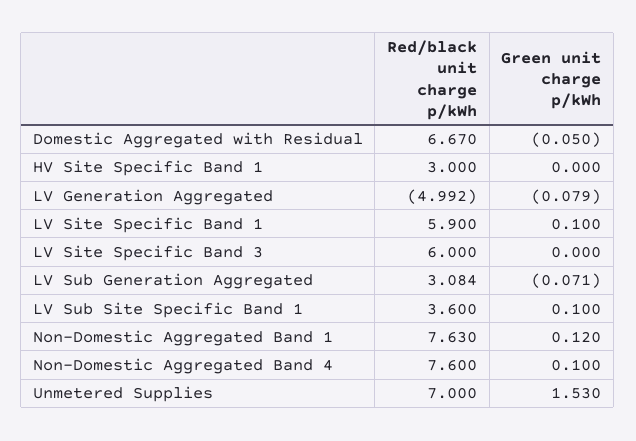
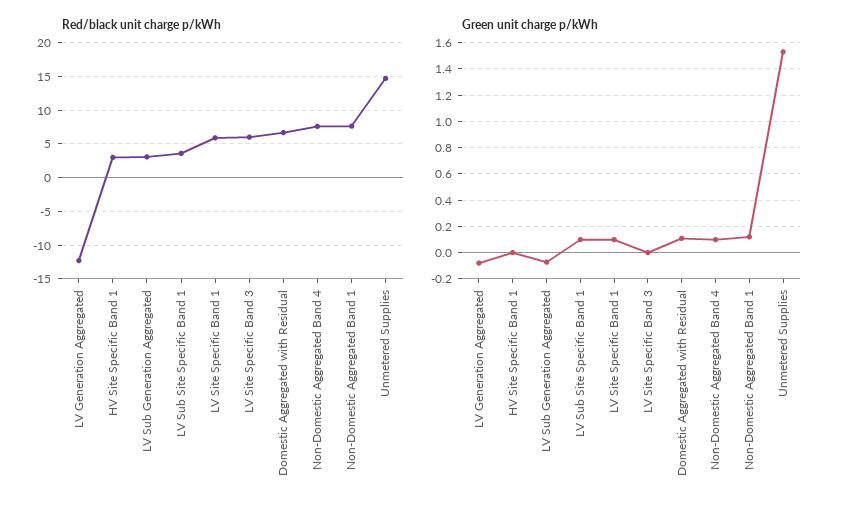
  {
    "Red/black unit charge p/kWh": {
      "Domestic Aggregated with Residual": 6.67,
      "HV Site Specific Band 1": 3,
-     "LV Generation Aggregated": -4.992,
+     "LV Generation Aggregated": -12,
      "LV Site Specific Band 1": 5.9,
      "LV Site Specific Band 3": 6,
      "LV Sub Generation Aggregated": 3.084,
      "LV Sub Site Specific Band 1": 3.6,
      "Non-Domestic Aggregated Band 1": 7.63,
      "Non-Domestic Aggregated Band 4": 7.6,
-     "Unmetered Supplies": 7
+     "Unmetered Supplies": 15
    },
    "Green unit charge p/kWh": {
-     "Domestic Aggregated with Residual": -0.05,
+     "Domestic Aggregated with Residual": 0.1,
      "HV Site Specific Band 1": 0,
      "LV Generation Aggregated": -0.079,
      "LV Site Specific Band 1": 0.1,
      "LV Site Specific Band 3": 0,
      "LV Sub Generation Aggregated": -0.071,
      "LV Sub Site Specific Band 1": 0.1,
      "Non-Domestic Aggregated Band 1": 0.12,
      "Non-Domestic Aggregated Band 4": 0.1,
      "Unmetered Supplies": 1.53
    }
  }

